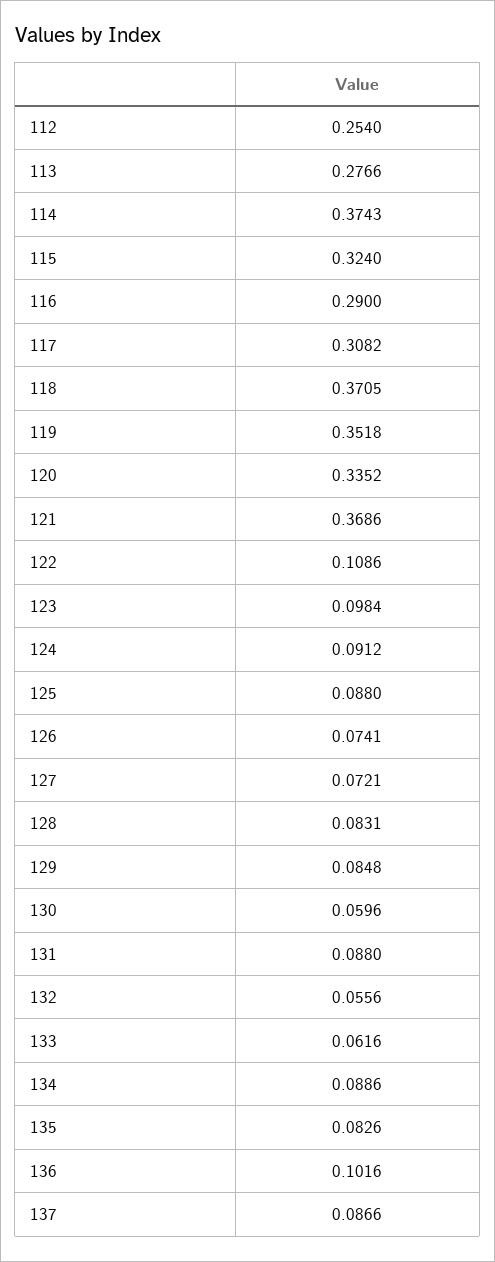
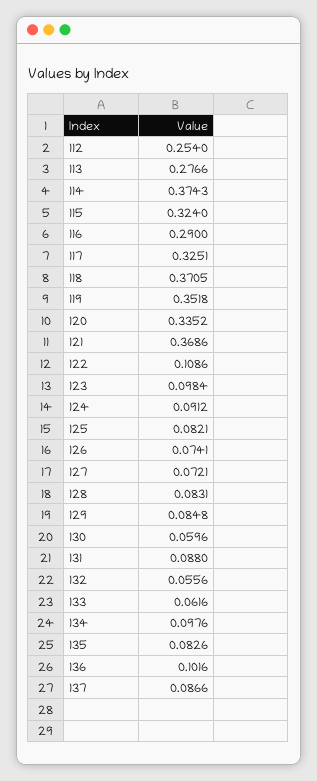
  {
    "112": 0.254,
    "113": 0.2766,
    "114": 0.3743,
    "115": 0.324,
    "116": 0.29,
-   "117": 0.3082,
+   "117": 0.3251,
    "118": 0.3705,
    "119": 0.3518,
    "120": 0.3352,
    "121": 0.3686,
    "122": 0.1086,
    "123": 0.0984,
    "124": 0.0912,
-   "125": 0.088,
+   "125": 0.0821,
    "126": 0.0741,
    "127": 0.0721,
    "128": 0.0831,
    "129": 0.0848,
    "130": 0.0596,
    "131": 0.088,
    "132": 0.0556,
    "133": 0.0616,
-   "134": 0.0886,
+   "134": 0.0976,
    "135": 0.0826,
    "136": 0.1016,
    "137": 0.0866
  }

